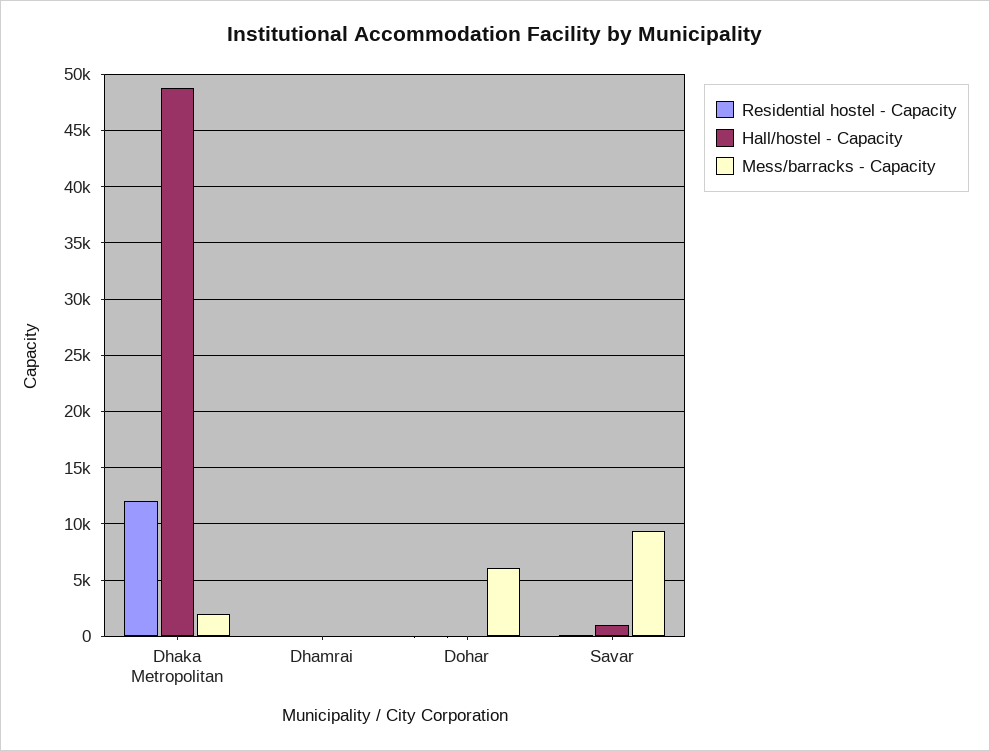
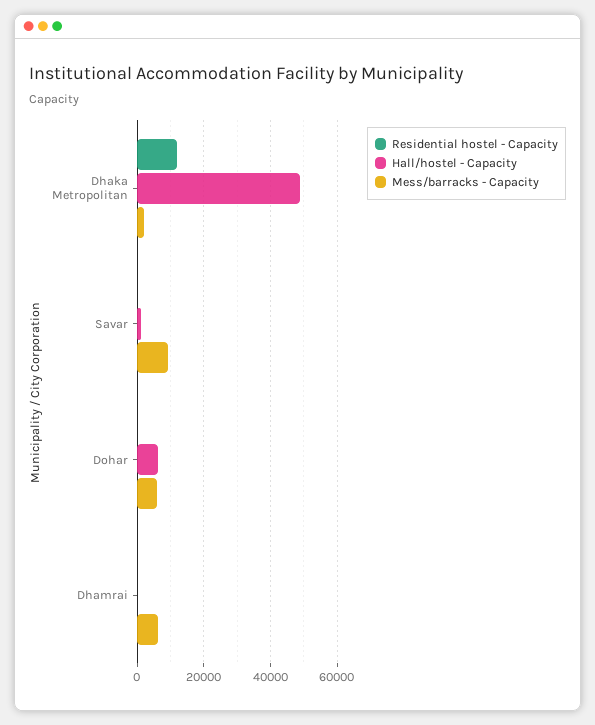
  {
    "Residential hostel - Capacity": {
      "Dhaka Metropolitan": 12000,
      "Dhamrai": 0,
      "Dohar": 0,
      "Savar": 0
    },
    "Hall/hostel - Capacity": {
      "Dhaka Metropolitan": 49000,
      "Dhamrai": 0,
-     "Dohar": 0,
+     "Dohar": 6000,
      "Savar": 1000
    },
    "Mess/barracks - Capacity": {
      "Dhaka Metropolitan": 2000,
-     "Dhamrai": 0,
+     "Dhamrai": 6000,
      "Dohar": 6000,
      "Savar": 9000
    }
  }

